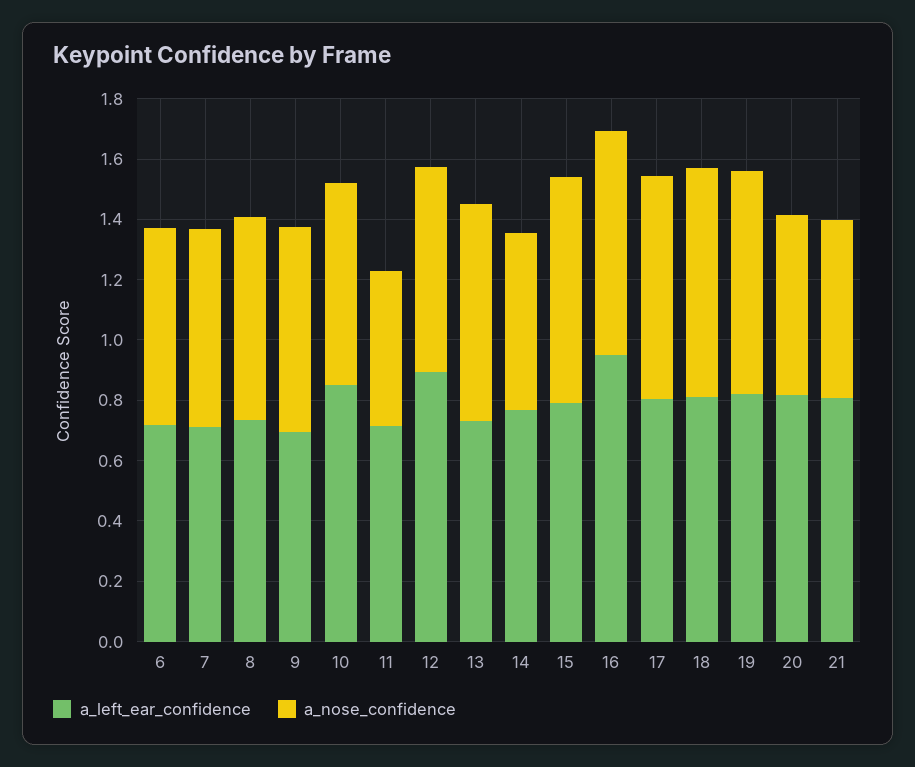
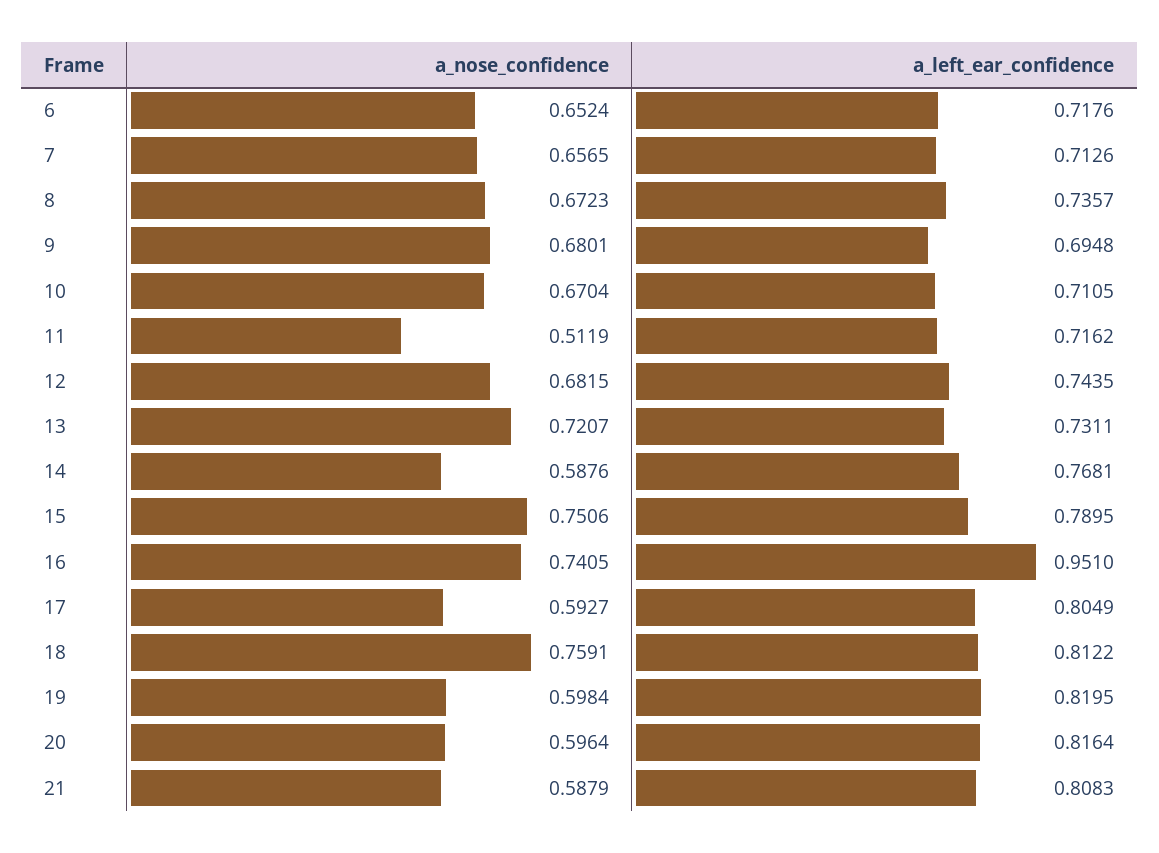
  {
    "a_left_ear_confidence": {
      "6": 0.7176,
      "7": 0.7126,
      "8": 0.7357,
      "9": 0.6948,
-     "10": 0.85,
+     "10": 0.7105,
      "11": 0.7162,
-     "12": 0.9,
+     "12": 0.7435,
      "13": 0.7311,
      "14": 0.7681,
      "15": 0.7895,
      "16": 0.951,
      "17": 0.8049,
      "18": 0.8122,
      "19": 0.8195,
      "20": 0.8164,
      "21": 0.8083
    },
    "a_nose_confidence": {
      "6": 0.6524,
      "7": 0.6565,
      "8": 0.6723,
      "9": 0.6801,
      "10": 0.6704,
      "11": 0.5119,
      "12": 0.6815,
      "13": 0.7207,
      "14": 0.5876,
      "15": 0.7506,
      "16": 0.7405,
-     "17": 0.75,
+     "17": 0.5927,
      "18": 0.7591,
-     "19": 0.75,
+     "19": 0.5984,
      "20": 0.5964,
      "21": 0.5879
    }
  }

